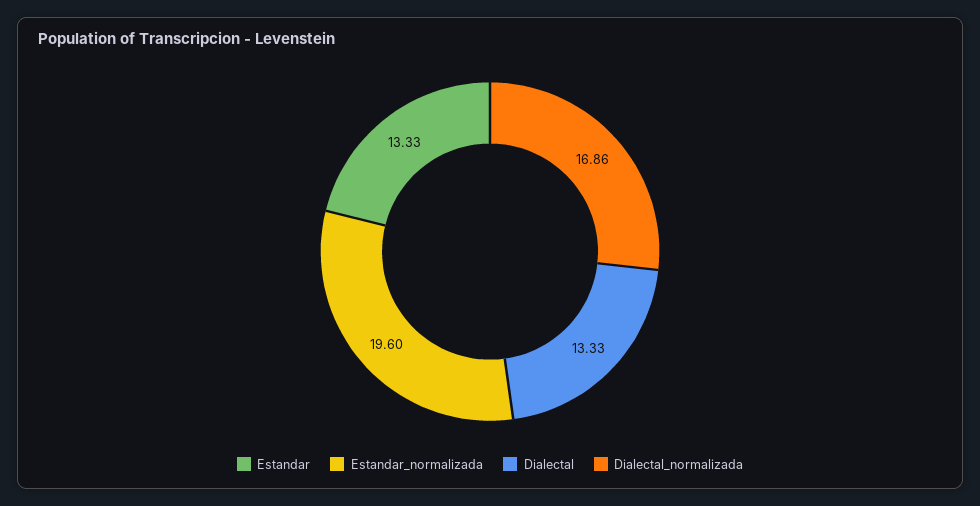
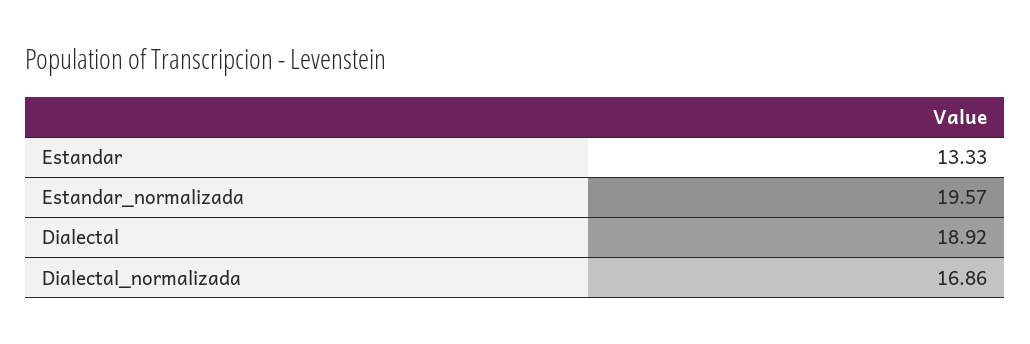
  {
    "Estandar": 13.33,
-   "Estandar_normalizada": 19.6,
+   "Estandar_normalizada": 19.57,
-   "Dialectal": 13.33,
+   "Dialectal": 18.92,
    "Dialectal_normalizada": 16.86
  }

